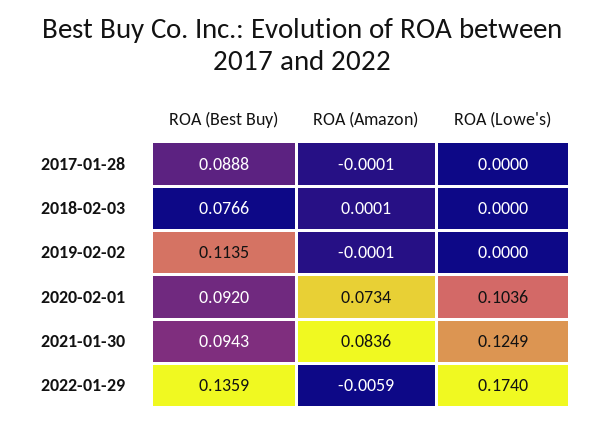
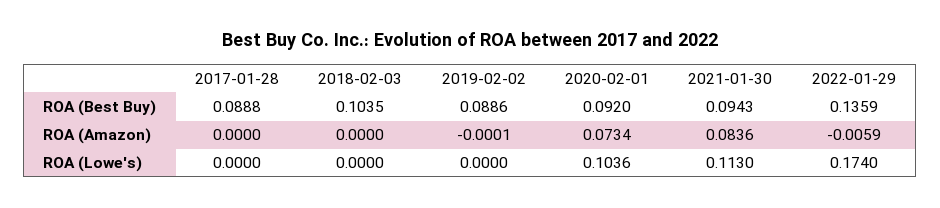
  {
    "ROA (Best Buy)": {
      "2017-01-28": 0.0888,
-     "2018-02-03": 0.0766,
+     "2018-02-03": 0.1035,
-     "2019-02-02": 0.1135,
+     "2019-02-02": 0.0886,
      "2020-02-01": 0.092,
      "2021-01-30": 0.0943,
      "2022-01-29": 0.1359
    },
    "ROA (Amazon)": {
-     "2017-01-28": -0.0001,
+     "2017-01-28": 0,
-     "2018-02-03": 0.0001,
+     "2018-02-03": 0,
      "2019-02-02": -0.0001,
      "2020-02-01": 0.0734,
      "2021-01-30": 0.0836,
      "2022-01-29": -0.0059
    },
    "ROA (Lowe's)": {
      "2017-01-28": 0,
      "2018-02-03": 0,
      "2019-02-02": 0,
      "2020-02-01": 0.1036,
-     "2021-01-30": 0.1249,
+     "2021-01-30": 0.113,
      "2022-01-29": 0.174
    }
  }

